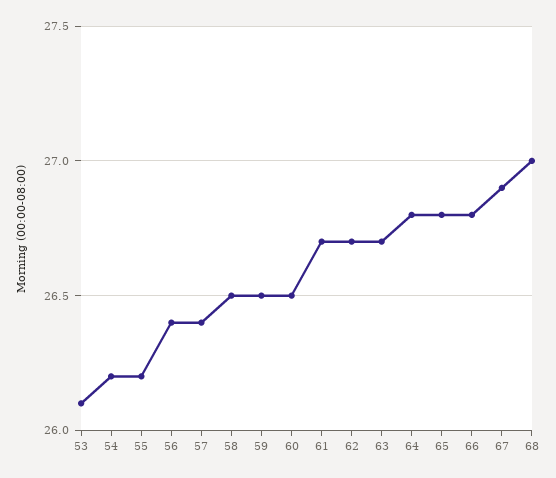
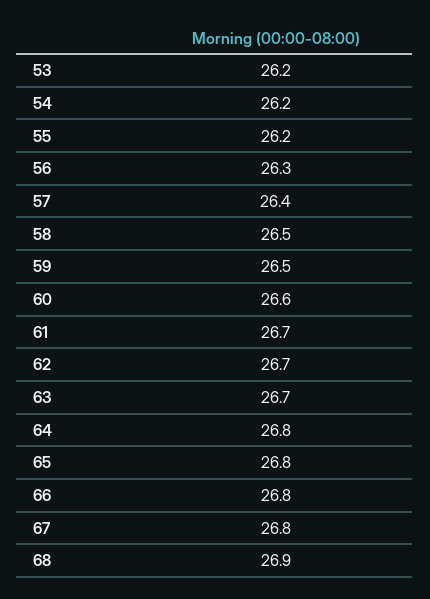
  {
-   "53": 26.1,
+   "53": 26.2,
    "54": 26.2,
    "55": 26.2,
-   "56": 26.4,
+   "56": 26.3,
    "57": 26.4,
    "58": 26.5,
    "59": 26.5,
-   "60": 26.5,
+   "60": 26.6,
    "61": 26.7,
    "62": 26.7,
    "63": 26.7,
    "64": 26.8,
    "65": 26.8,
    "66": 26.8,
-   "67": 26.9,
+   "67": 26.8,
-   "68": 27
+   "68": 26.9
  }

